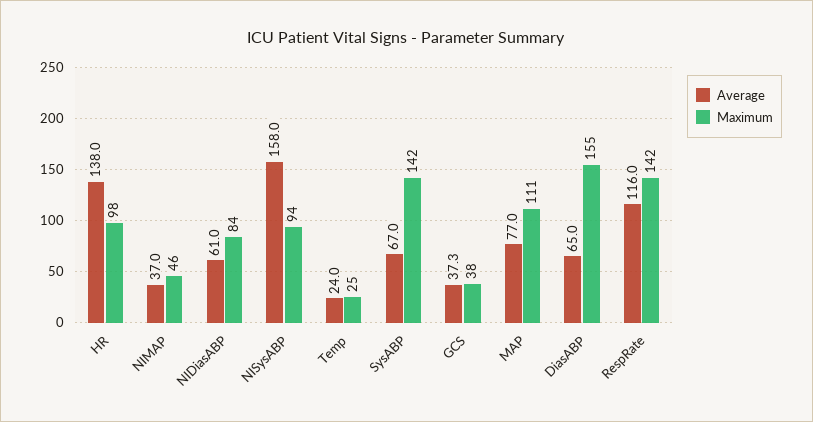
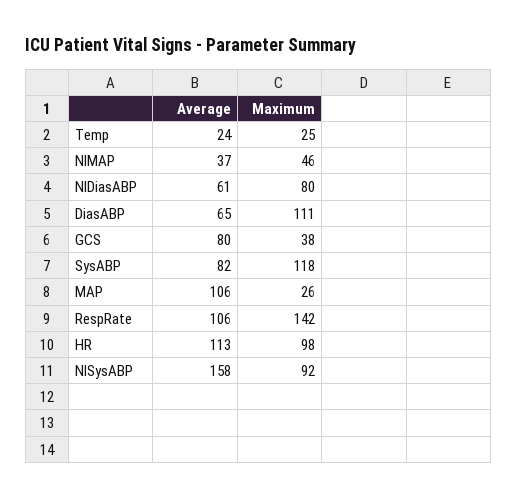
  {
    "Average": {
-     "HR": 138,
+     "HR": 113,
      "NIMAP": 37,
      "NIDiasABP": 61,
      "NISysABP": 158,
      "Temp": 24,
-     "SysABP": 67,
+     "SysABP": 82,
-     "GCS": 37.3,
+     "GCS": 80,
-     "MAP": 77,
+     "MAP": 106,
      "DiasABP": 65,
-     "RespRate": 116
+     "RespRate": 106
    },
    "Maximum": {
      "HR": 98,
      "NIMAP": 46,
-     "NIDiasABP": 84,
+     "NIDiasABP": 80,
-     "NISysABP": 94,
+     "NISysABP": 92,
      "Temp": 25,
-     "SysABP": 142,
+     "SysABP": 118,
      "GCS": 38,
-     "MAP": 111,
+     "MAP": 26,
-     "DiasABP": 155,
+     "DiasABP": 111,
      "RespRate": 142
    }
  }

